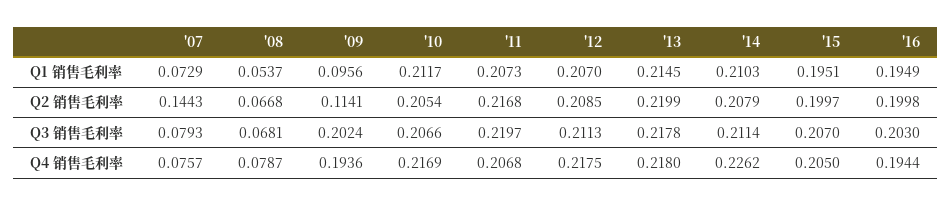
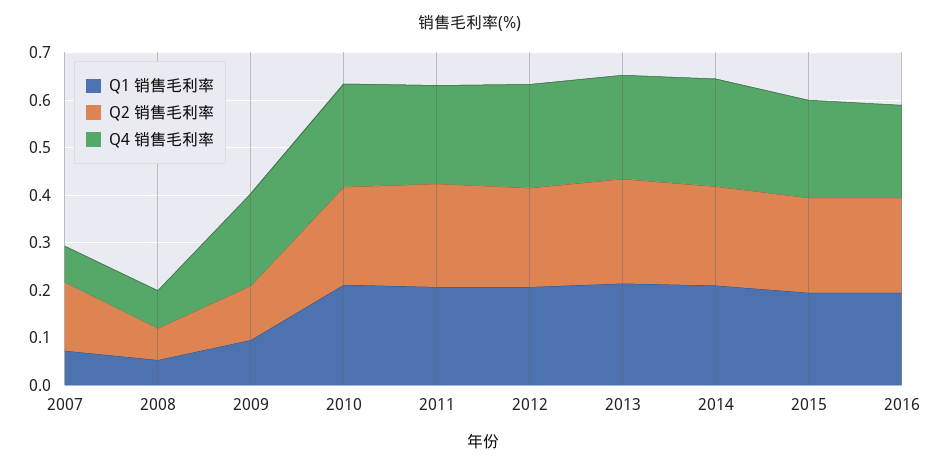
  {
    "Q1 销售毛利率": {
      "'07": 0.0729,
      "'08": 0.0537,
      "'09": 0.0956,
      "'10": 0.2117,
      "'11": 0.2073,
      "'12": 0.207,
      "'13": 0.2145,
      "'14": 0.2103,
      "'15": 0.1951,
      "'16": 0.1949
    },
    "Q2 销售毛利率": {
      "'07": 0.1443,
      "'08": 0.0668,
      "'09": 0.1141,
      "'10": 0.2054,
      "'11": 0.2168,
      "'12": 0.2085,
      "'13": 0.2199,
      "'14": 0.2079,
      "'15": 0.1997,
      "'16": 0.1998
    },
-   "Q3 销售毛利率": {
-     "'07": 0.0793,
-     "'08": 0.0681,
-     "'09": 0.2024,
-     "'10": 0.2066,
-     "'11": 0.2197,
-     "'12": 0.2113,
-     "'13": 0.2178,
-     "'14": 0.2114,
-     "'15": 0.207,
-     "'16": 0.203
-   },
    "Q4 销售毛利率": {
      "'07": 0.0757,
      "'08": 0.0787,
      "'09": 0.1936,
      "'10": 0.2169,
      "'11": 0.2068,
      "'12": 0.2175,
      "'13": 0.218,
      "'14": 0.2262,
      "'15": 0.205,
      "'16": 0.1944
    }
  }

